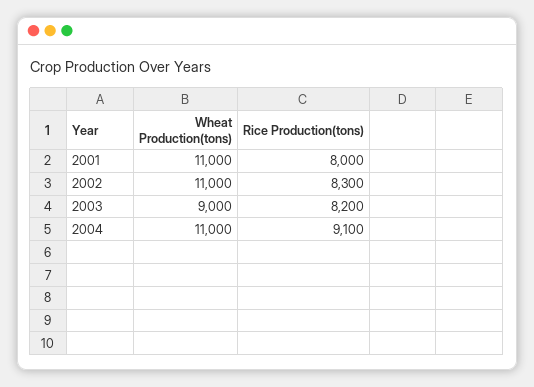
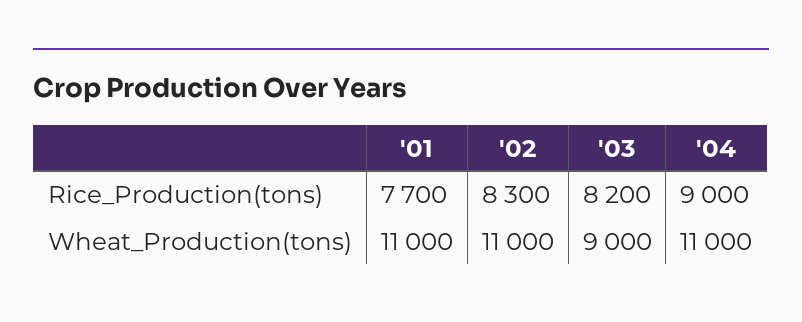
  {
    "Wheat Production(tons)": {
      "2001": 11000,
      "2002": 11000,
      "2003": 9000,
      "2004": 11000
    },
    "Rice Production(tons)": {
-     "2001": 8000,
+     "2001": 7700,
      "2002": 8300,
      "2003": 8200,
-     "2004": 9100
+     "2004": 9000
    }
  }

